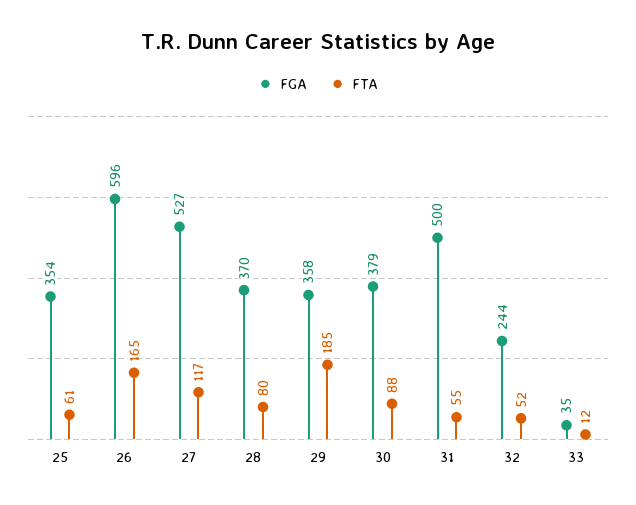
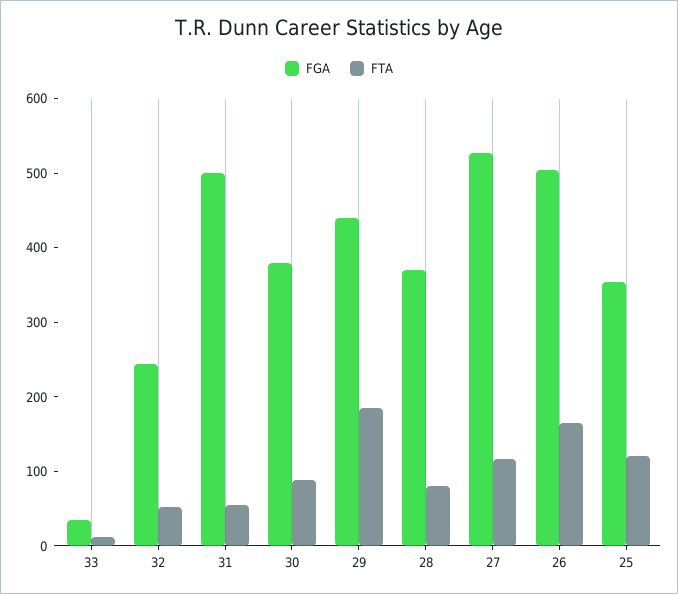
  {
    "FGA": {
      "25": 354,
-     "26": 596,
+     "26": 500,
      "27": 527,
      "28": 370,
-     "29": 358,
+     "29": 440,
      "30": 379,
      "31": 500,
      "32": 244,
      "33": 35
    },
    "FTA": {
-     "25": 61,
+     "25": 120,
      "26": 165,
      "27": 117,
      "28": 80,
      "29": 185,
      "30": 88,
      "31": 55,
      "32": 52,
      "33": 12
    }
  }

